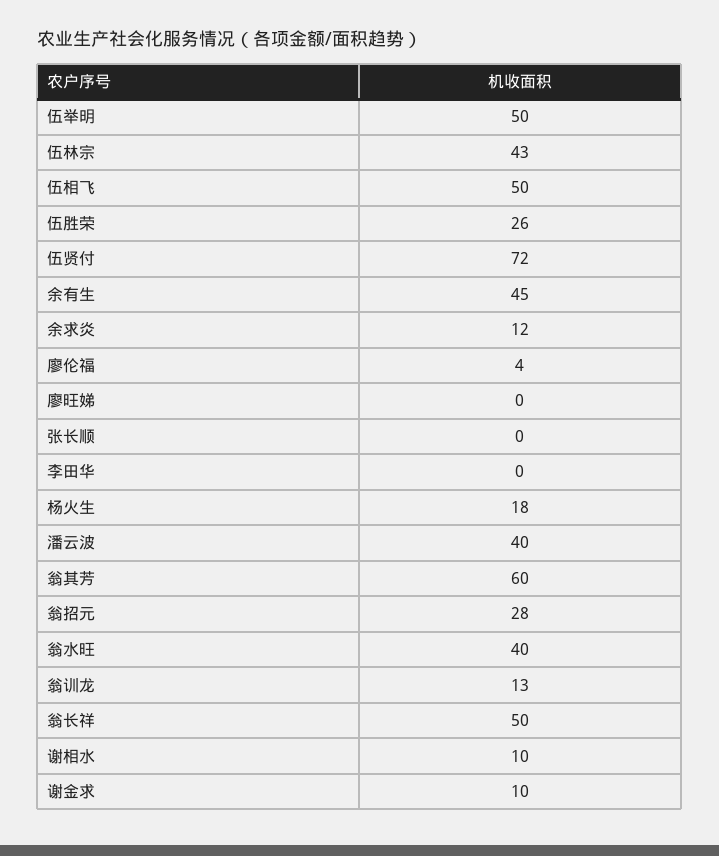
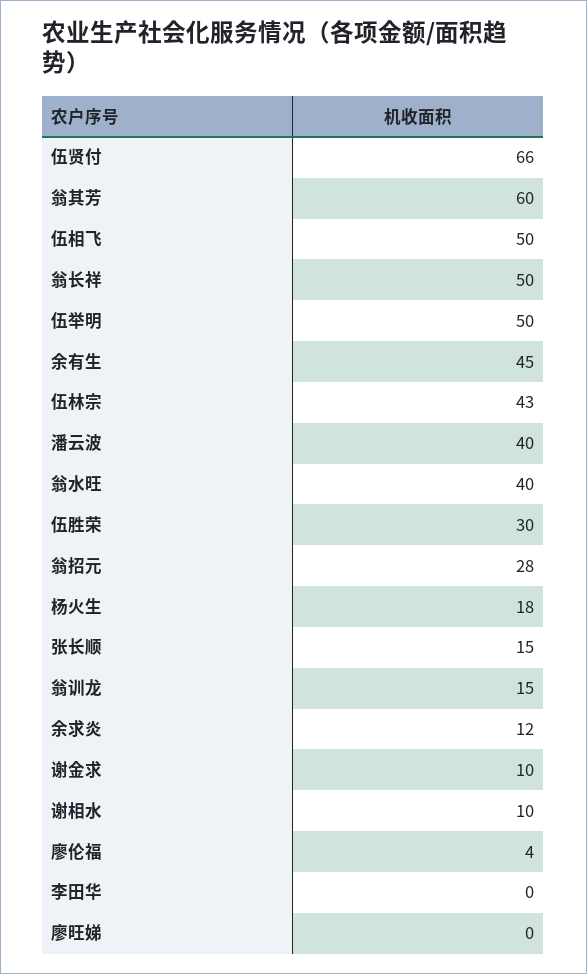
  {
    "伍举明": 50,
    "伍林宗": 43,
    "伍相飞": 50,
-   "伍胜荣": 26,
+   "伍胜荣": 30,
-   "伍贤付": 72,
+   "伍贤付": 66,
    "余有生": 45,
    "余求炎": 12,
    "廖伦福": 4,
    "廖旺娣": 0,
-   "张长顺": 0,
+   "张长顺": 15,
    "李田华": 0,
    "杨火生": 18,
    "潘云波": 40,
    "翁其芳": 60,
    "翁招元": 28,
    "翁水旺": 40,
-   "翁训龙": 13,
+   "翁训龙": 15,
    "翁长祥": 50,
    "谢相水": 10,
    "谢金求": 10
  }

